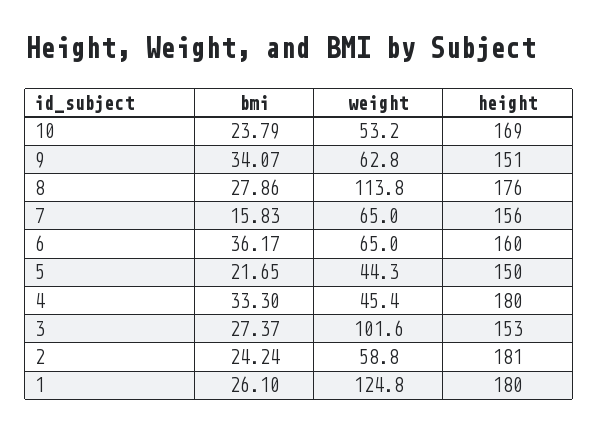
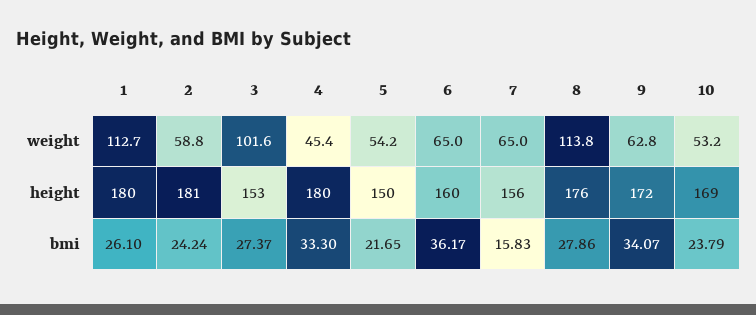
  {
    "bmi": {
      "10": 23.79,
      "9": 34.07,
      "8": 27.86,
      "7": 15.83,
      "6": 36.17,
      "5": 21.65,
      "4": 33.3,
      "3": 27.37,
      "2": 24.24,
      "1": 26.1
    },
    "weight": {
      "10": 53.2,
      "9": 62.8,
      "8": 113.8,
      "7": 65,
      "6": 65,
-     "5": 44.3,
+     "5": 54.2,
      "4": 45.4,
      "3": 101.6,
      "2": 58.8,
-     "1": 124.8
+     "1": 112.7
    },
    "height": {
      "10": 169,
-     "9": 151,
+     "9": 172,
      "8": 176,
      "7": 156,
      "6": 160,
      "5": 150,
      "4": 180,
      "3": 153,
      "2": 181,
      "1": 180
    }
  }

